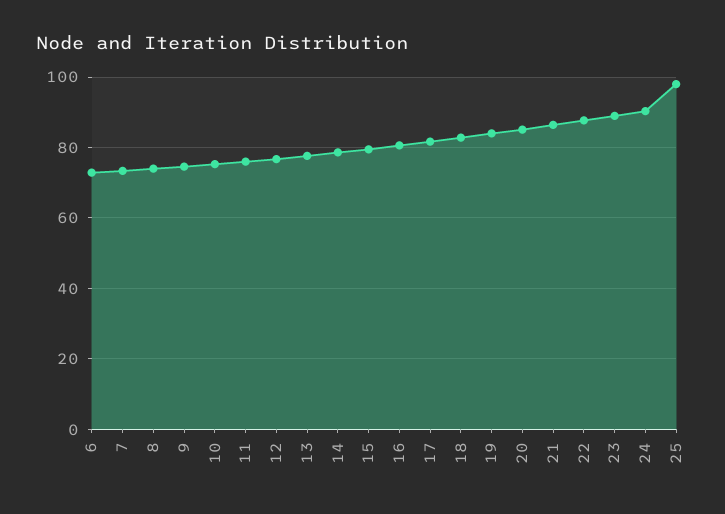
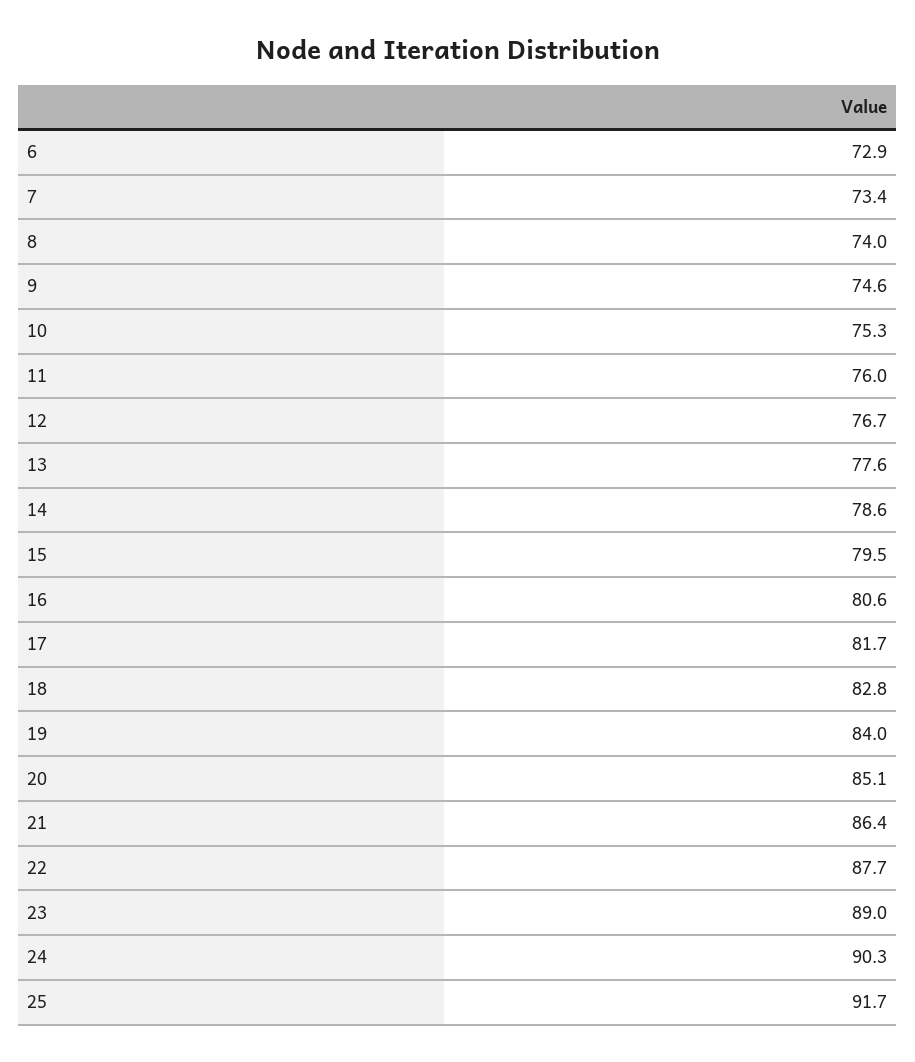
  {
    "6": 72.9,
    "7": 73.4,
    "8": 74,
    "9": 74.6,
    "10": 75.3,
    "11": 76,
    "12": 76.7,
    "13": 77.6,
    "14": 78.6,
    "15": 79.5,
    "16": 80.6,
    "17": 81.7,
    "18": 82.8,
    "19": 84,
    "20": 85.1,
    "21": 86.4,
    "22": 87.7,
    "23": 89,
    "24": 90.3,
-   "25": 98
+   "25": 91.7
  }

